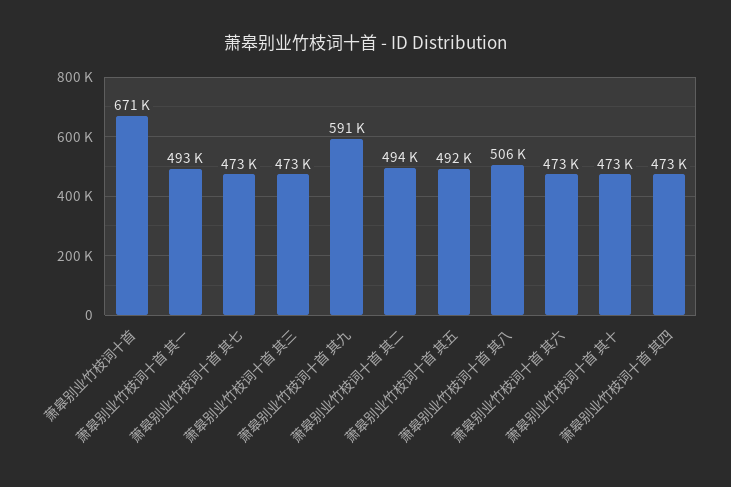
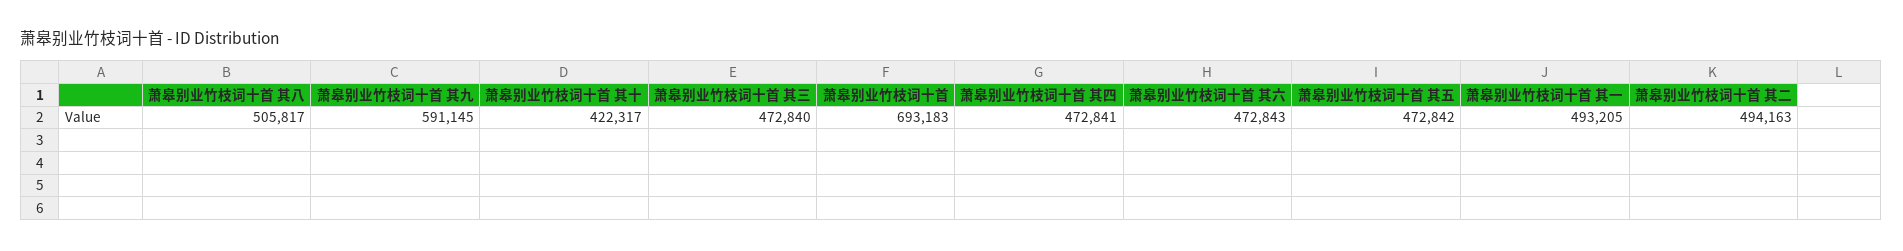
  {
-   "萧皋别业竹枝词十首": 671000,
+   "萧皋别业竹枝词十首": 693183,
    "萧皋别业竹枝词十首 其一": 493205,
-   "萧皋别业竹枝词十首 其七": 473000,
    "萧皋别业竹枝词十首 其三": 472840,
    "萧皋别业竹枝词十首 其九": 591145,
    "萧皋别业竹枝词十首 其二": 494163,
-   "萧皋别业竹枝词十首 其五": 492000,
+   "萧皋别业竹枝词十首 其五": 472842,
    "萧皋别业竹枝词十首 其八": 505817,
    "萧皋别业竹枝词十首 其六": 472843,
-   "萧皋别业竹枝词十首 其十": 473000,
+   "萧皋别业竹枝词十首 其十": 422317,
    "萧皋别业竹枝词十首 其四": 472841
  }

